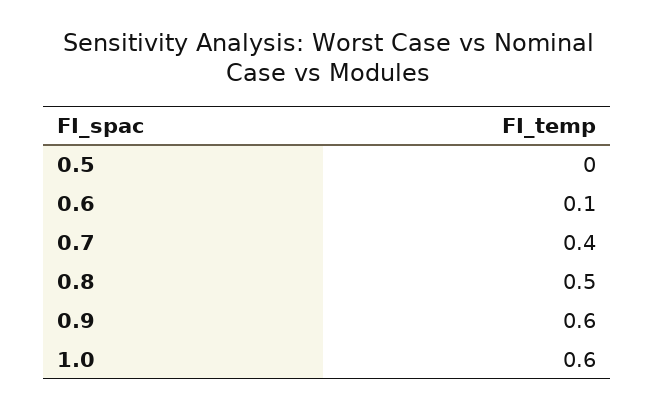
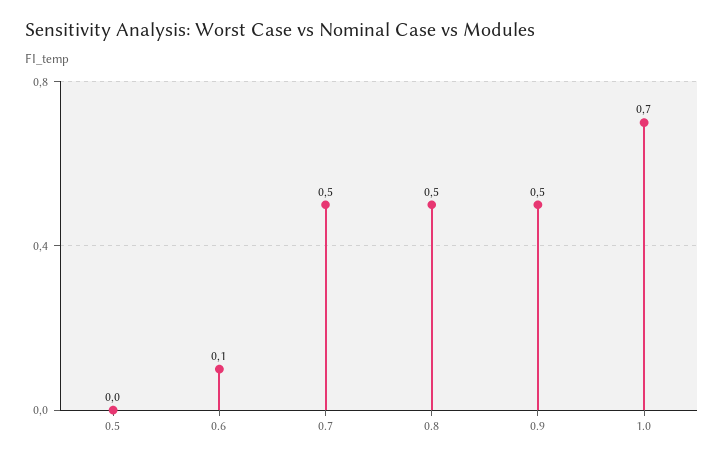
  {
    "0.5": 0,
    "0.6": 0.1,
-   "0.7": 0.4,
+   "0.7": 0.5,
    "0.8": 0.5,
-   "0.9": 0.6,
+   "0.9": 0.5,
-   "1.0": 0.6
+   "1.0": 0.7
  }

